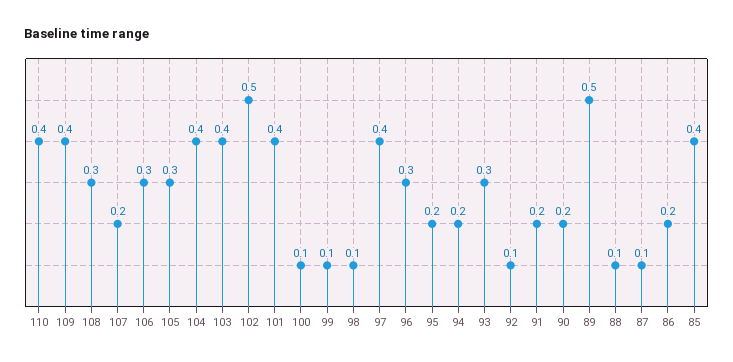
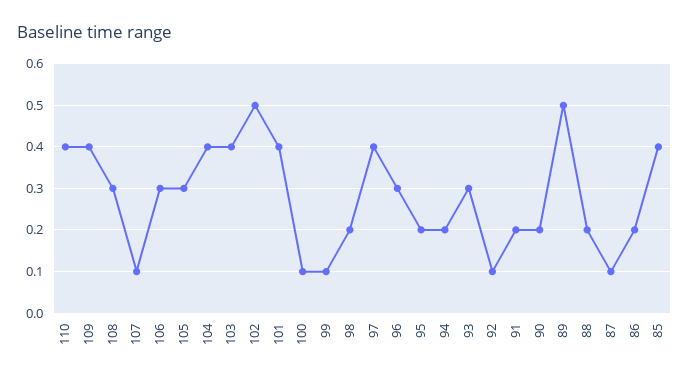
  {
    "110": 0.4,
    "109": 0.4,
    "108": 0.3,
-   "107": 0.2,
+   "107": 0.1,
    "106": 0.3,
    "105": 0.3,
    "104": 0.4,
    "103": 0.4,
    "102": 0.5,
    "101": 0.4,
    "100": 0.1,
    "99": 0.1,
-   "98": 0.1,
+   "98": 0.2,
    "97": 0.4,
    "96": 0.3,
    "95": 0.2,
    "94": 0.2,
    "93": 0.3,
    "92": 0.1,
    "91": 0.2,
    "90": 0.2,
    "89": 0.5,
-   "88": 0.1,
+   "88": 0.2,
    "87": 0.1,
    "86": 0.2,
    "85": 0.4
  }

